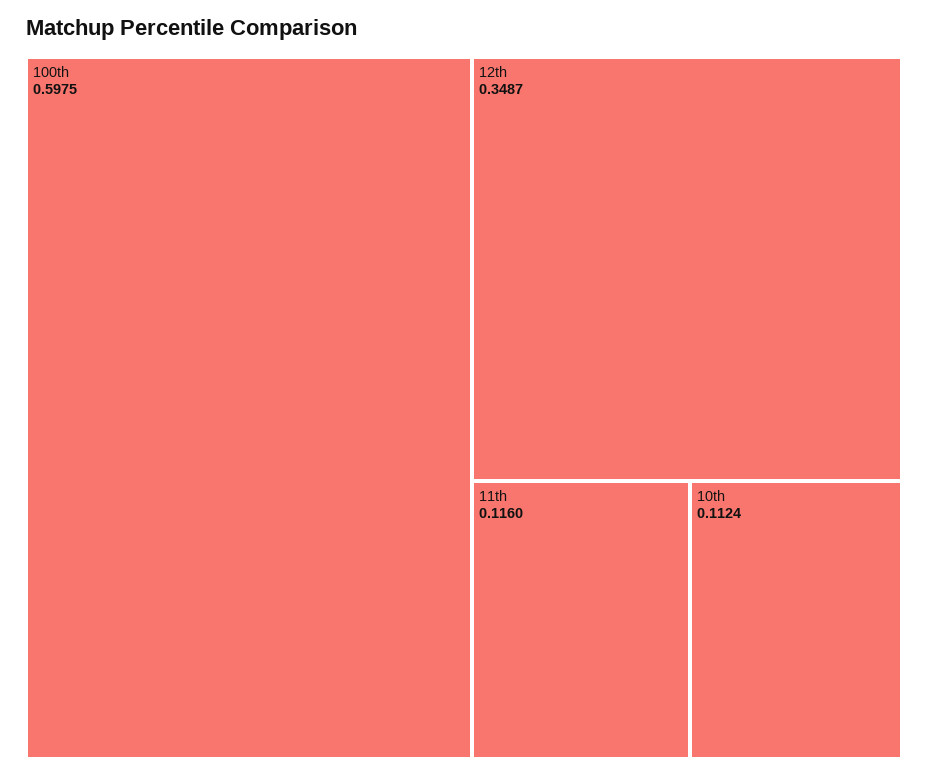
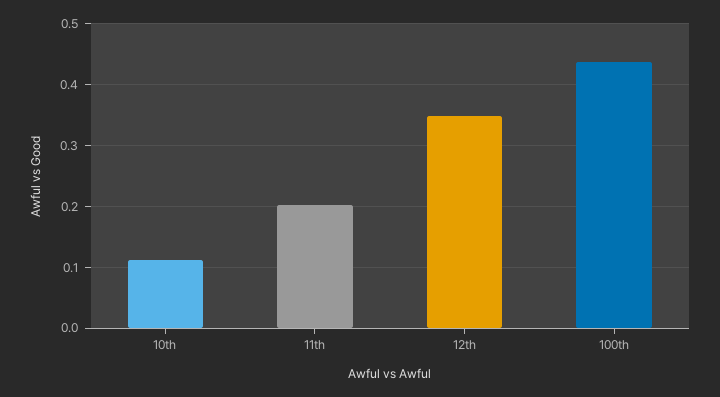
  {
-   "100th": 0.5975,
+   "100th": 0.44,
    "12th": 0.3487,
-   "11th": 0.116,
+   "11th": 0.2,
    "10th": 0.1124
  }

